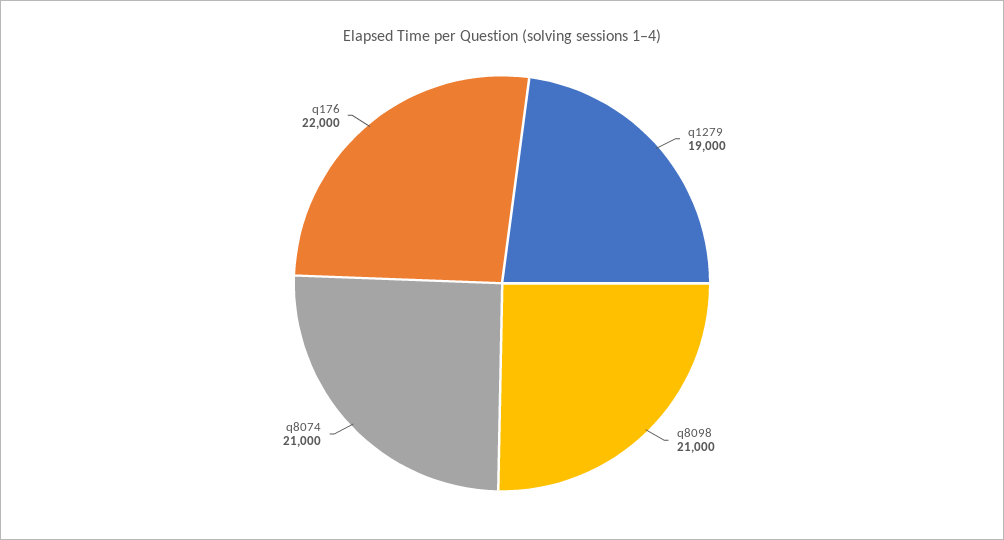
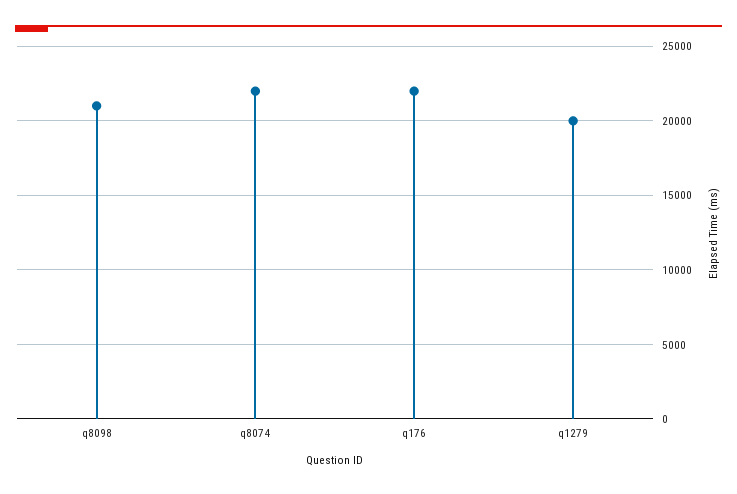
  {
-   "q1279": 19000,
+   "q1279": 20000,
    "q8098": 21000,
-   "q8074": 21000,
+   "q8074": 22000,
    "q176": 22000
  }

